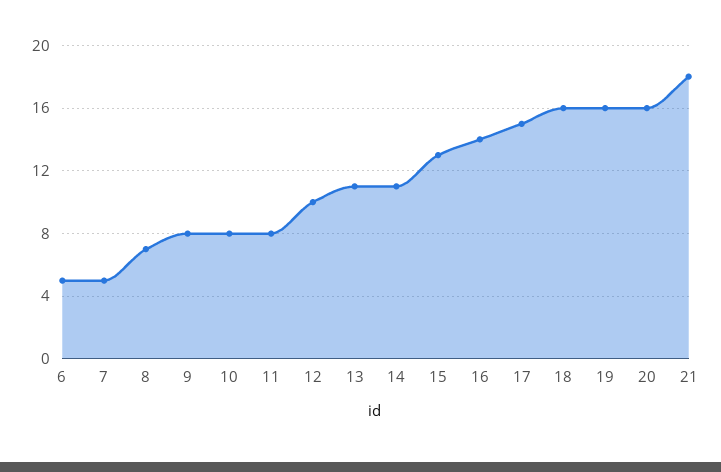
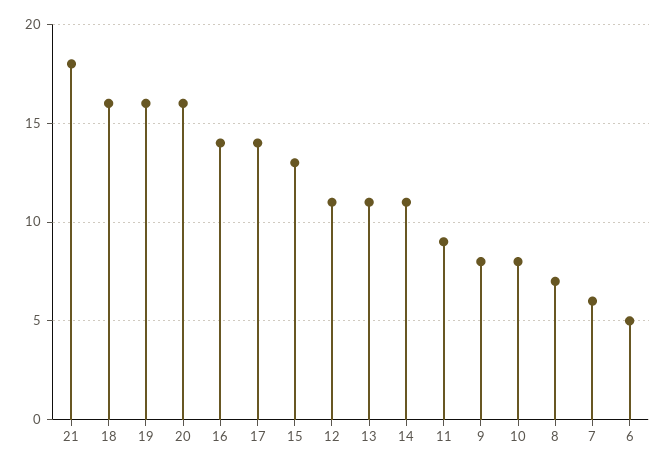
  {
    "6": 5,
-   "7": 5,
+   "7": 6,
    "8": 7,
    "9": 8,
    "10": 8,
-   "11": 8,
+   "11": 9,
-   "12": 10,
+   "12": 11,
    "13": 11,
    "14": 11,
    "15": 13,
    "16": 14,
-   "17": 15,
+   "17": 14,
    "18": 16,
    "19": 16,
    "20": 16,
    "21": 18
  }

